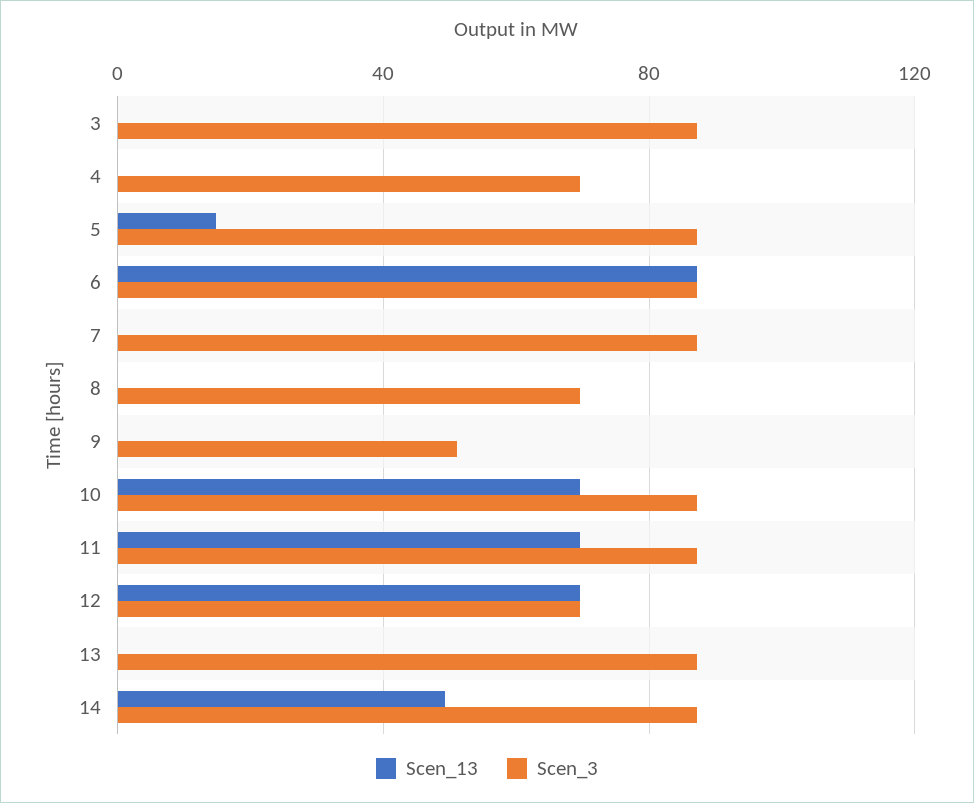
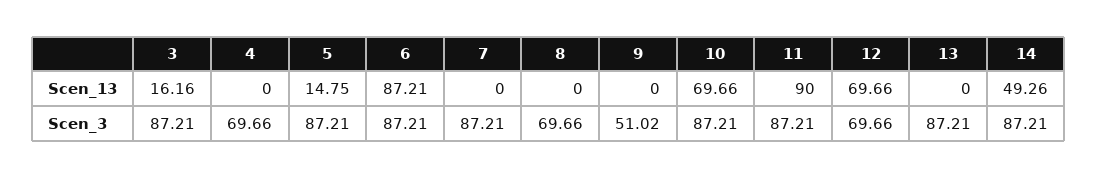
  {
    "Scen_13": {
-     "3": 0,
+     "3": 16.16,
      "4": 0,
      "5": 14.75,
      "6": 87.21,
      "7": 0,
      "8": 0,
      "9": 0,
      "10": 69.66,
-     "11": 70,
+     "11": 90,
      "12": 69.66,
      "13": 0,
      "14": 49.26
    },
    "Scen_3": {
      "3": 87.21,
      "4": 69.66,
      "5": 87.21,
      "6": 87.21,
      "7": 87.21,
      "8": 69.66,
      "9": 51.02,
      "10": 87.21,
      "11": 87.21,
      "12": 69.66,
      "13": 87.21,
      "14": 87.21
    }
  }

